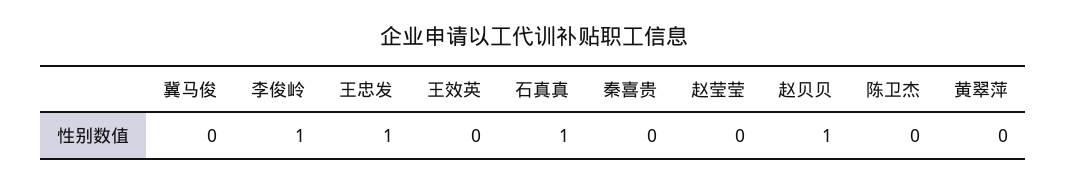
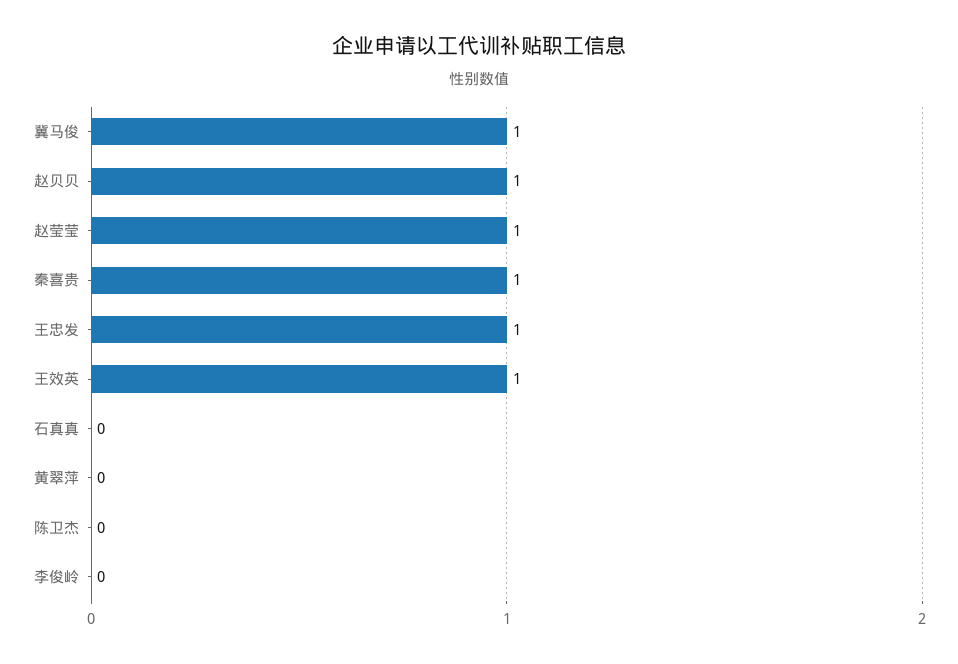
  {
-   "冀马俊": 0,
+   "冀马俊": 1,
-   "李俊岭": 1,
+   "李俊岭": 0,
    "王忠发": 1,
-   "王效英": 0,
+   "王效英": 1,
-   "石真真": 1,
+   "石真真": 0,
-   "秦喜贵": 0,
+   "秦喜贵": 1,
-   "赵莹莹": 0,
+   "赵莹莹": 1,
    "赵贝贝": 1,
    "陈卫杰": 0,
    "黄翠萍": 0
  }

